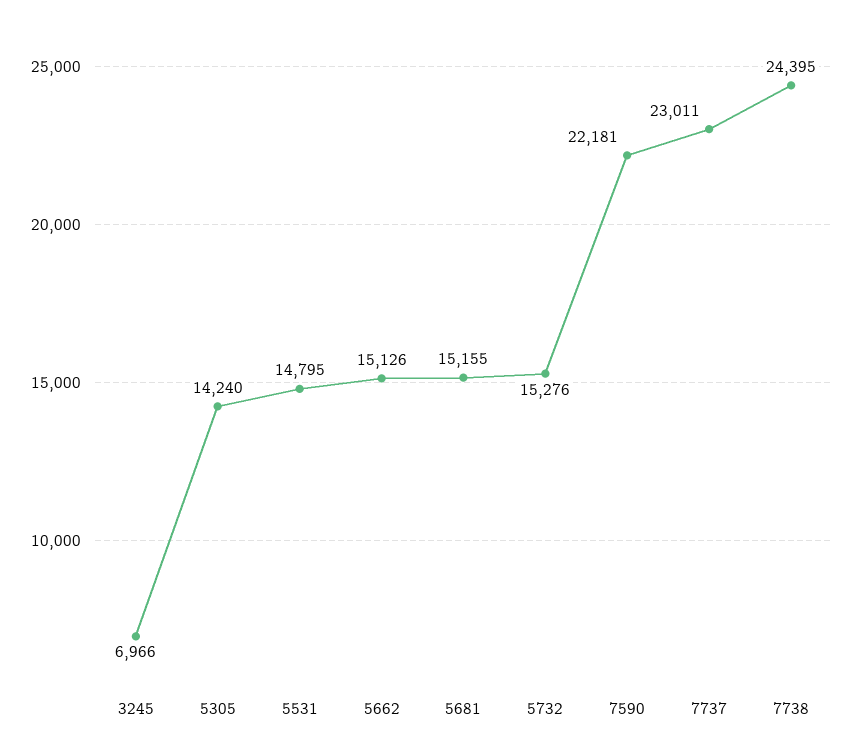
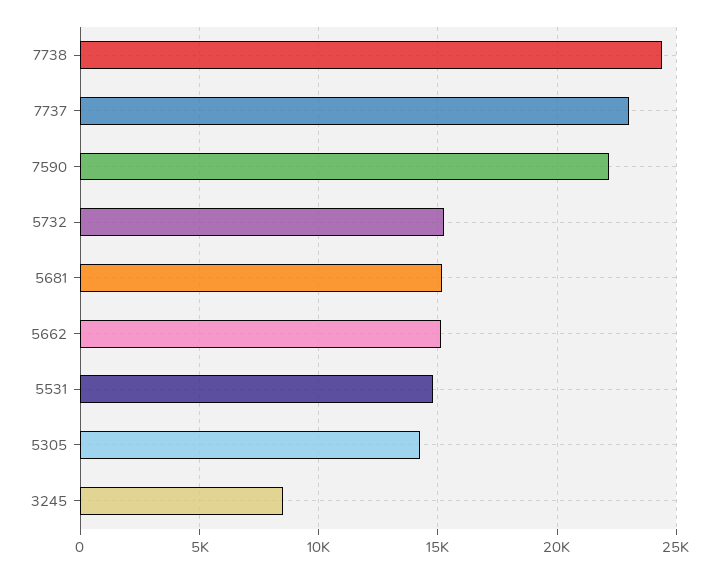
  {
-   "3245": 6966,
+   "3245": 8500,
    "5305": 14240,
    "5531": 14795,
    "5662": 15126,
    "5681": 15155,
    "5732": 15276,
    "7590": 22181,
    "7737": 23011,
    "7738": 24395
  }

